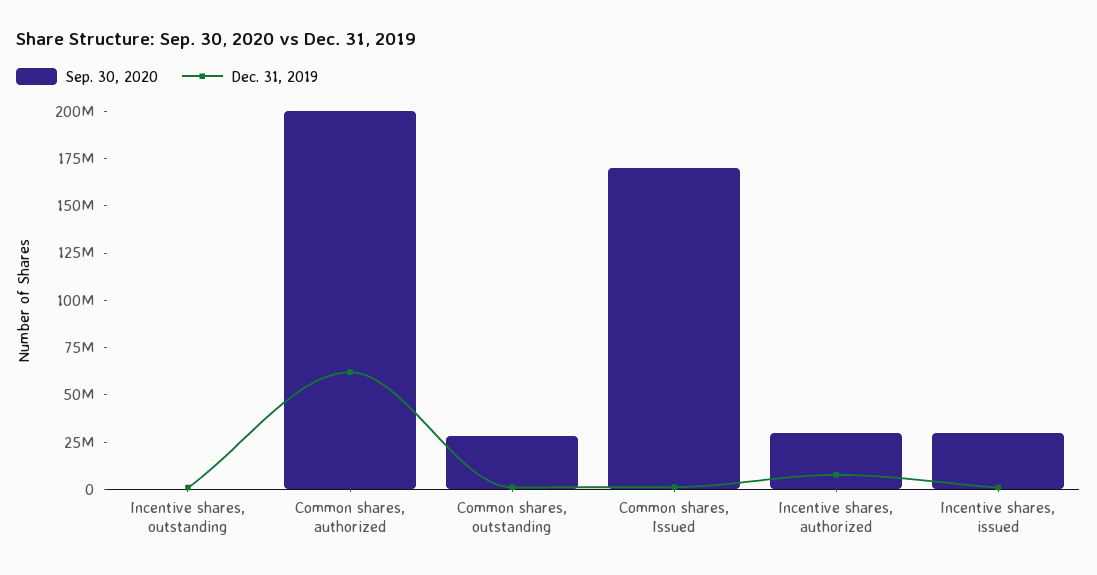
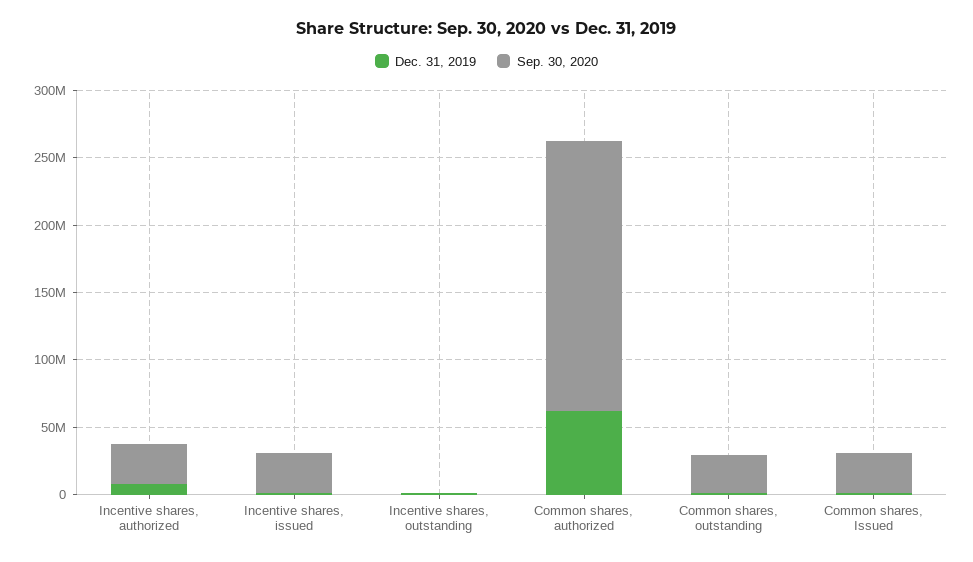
  {
    "Sep. 30, 2020": {
      "Incentive shares, outstanding": 0,
      "Common shares, authorized": 200000000,
      "Common shares, outstanding": 30000000,
-     "Common shares, Issued": 170000000,
+     "Common shares, Issued": 30000000,
      "Incentive shares, authorized": 30000000,
      "Incentive shares, issued": 30000000
    },
    "Dec. 31, 2019": {
      "Incentive shares, outstanding": 0,
      "Common shares, authorized": 60000000,
      "Common shares, outstanding": 0,
      "Common shares, Issued": 0,
      "Incentive shares, authorized": 10000000,
      "Incentive shares, issued": 0
    }
  }

